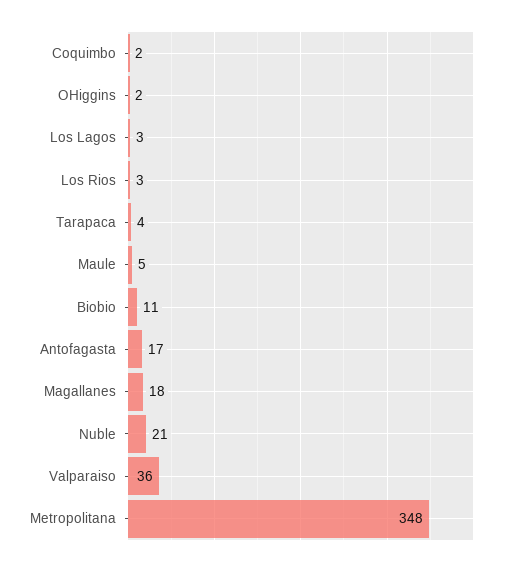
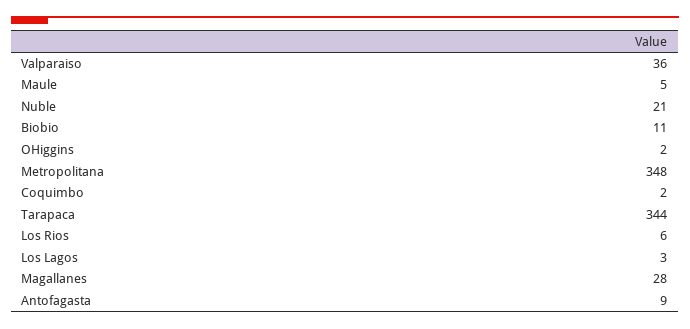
  {
    "Coquimbo": 2,
    "OHiggins": 2,
    "Los Lagos": 3,
-   "Los Rios": 3,
+   "Los Rios": 6,
-   "Tarapaca": 4,
+   "Tarapaca": 344,
    "Maule": 5,
    "Biobio": 11,
-   "Antofagasta": 17,
+   "Antofagasta": 9,
-   "Magallanes": 18,
+   "Magallanes": 28,
    "Nuble": 21,
    "Valparaiso": 36,
    "Metropolitana": 348
  }

